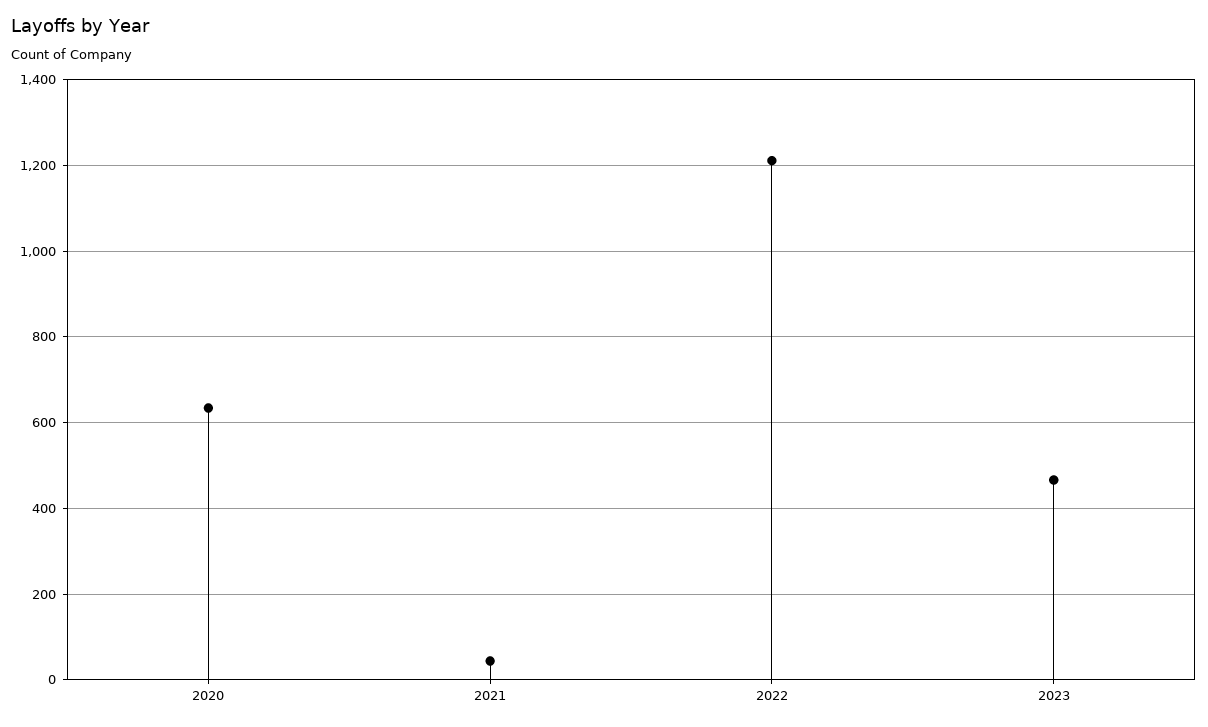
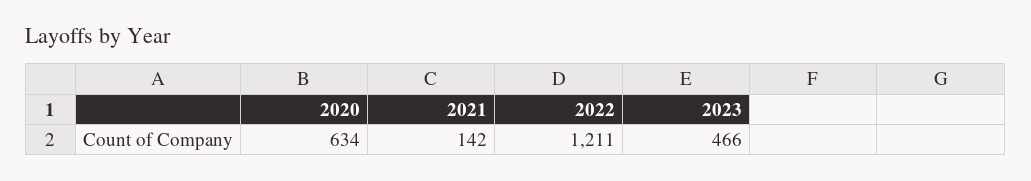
  {
    "2020": 634,
-   "2021": 40,
+   "2021": 142,
    "2022": 1211,
    "2023": 466
  }

